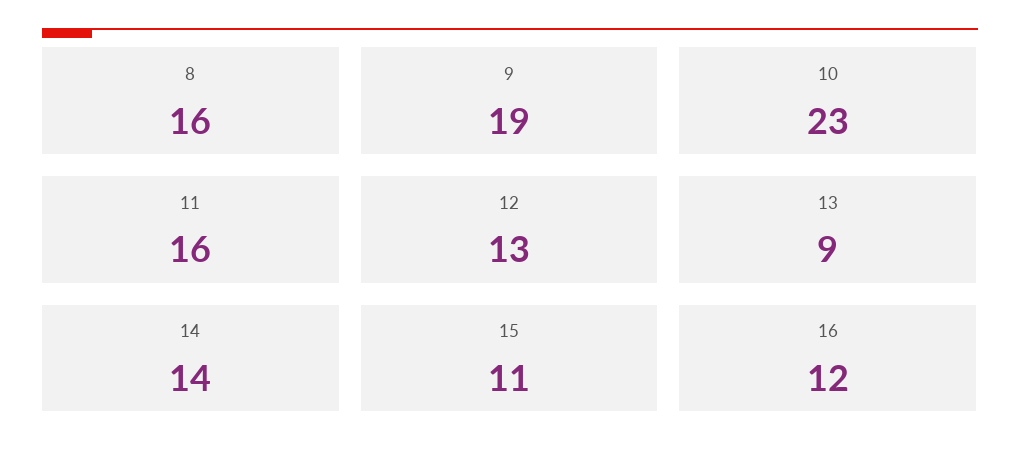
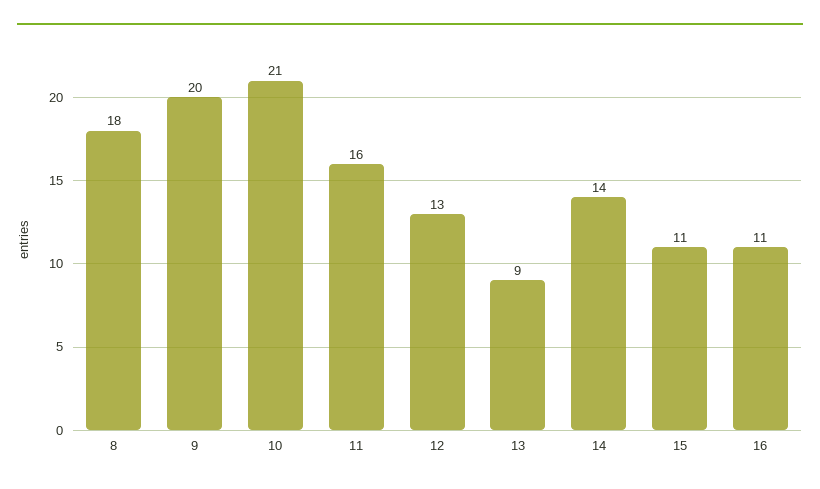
  {
-   "8": 16,
+   "8": 18,
-   "9": 19,
+   "9": 20,
-   "10": 23,
+   "10": 21,
    "11": 16,
    "12": 13,
    "13": 9,
    "14": 14,
    "15": 11,
-   "16": 12
+   "16": 11
  }

